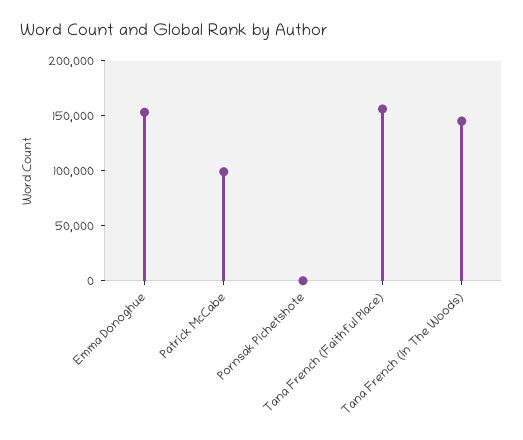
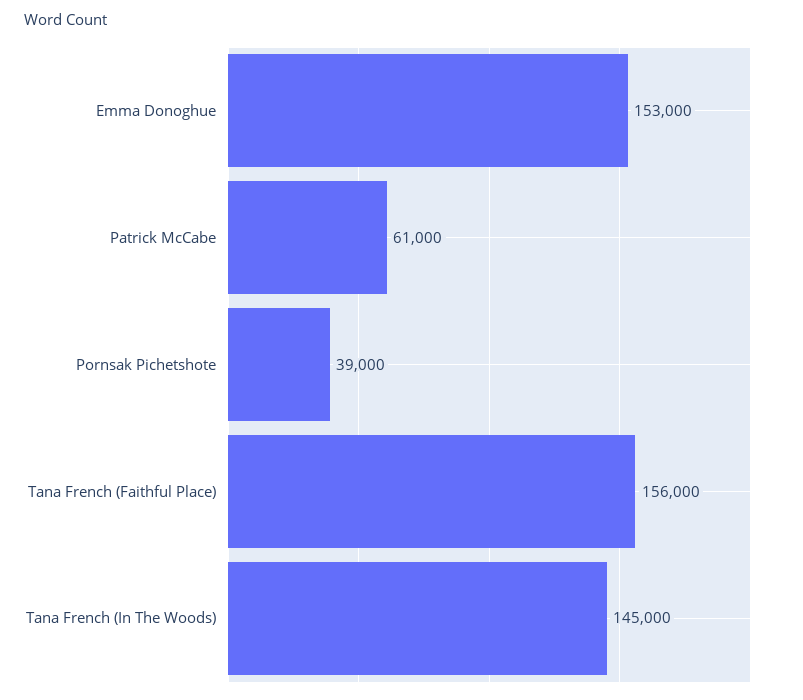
  {
    "Emma Donoghue": 153000,
-   "Patrick McCabe": 100000,
+   "Patrick McCabe": 61000,
-   "Pornsak Pichetshote": 0,
+   "Pornsak Pichetshote": 39000,
    "Tana French (Faithful Place)": 156000,
    "Tana French (In The Woods)": 145000
  }

